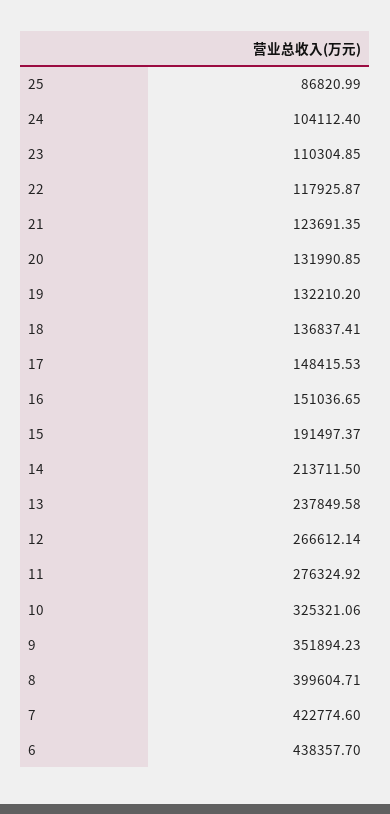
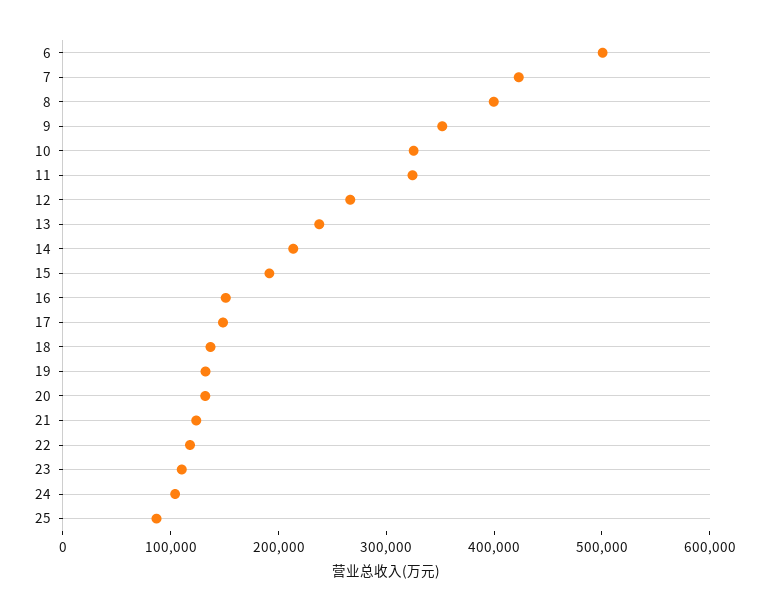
  {
    "25": 86820.99,
    "24": 104112.4,
    "23": 110304.85,
    "22": 117925.87,
    "21": 123691.35,
    "20": 131990.85,
    "19": 132210.2,
    "18": 136837.41,
    "17": 148415.53,
    "16": 151036.65,
    "15": 191497.37,
    "14": 213711.5,
    "13": 237849.58,
    "12": 266612.14,
-   "11": 276324.92,
+   "11": 320000,
    "10": 325321.06,
    "9": 351894.23,
    "8": 399604.71,
    "7": 422774.6,
-   "6": 438357.7
+   "6": 500000
  }

